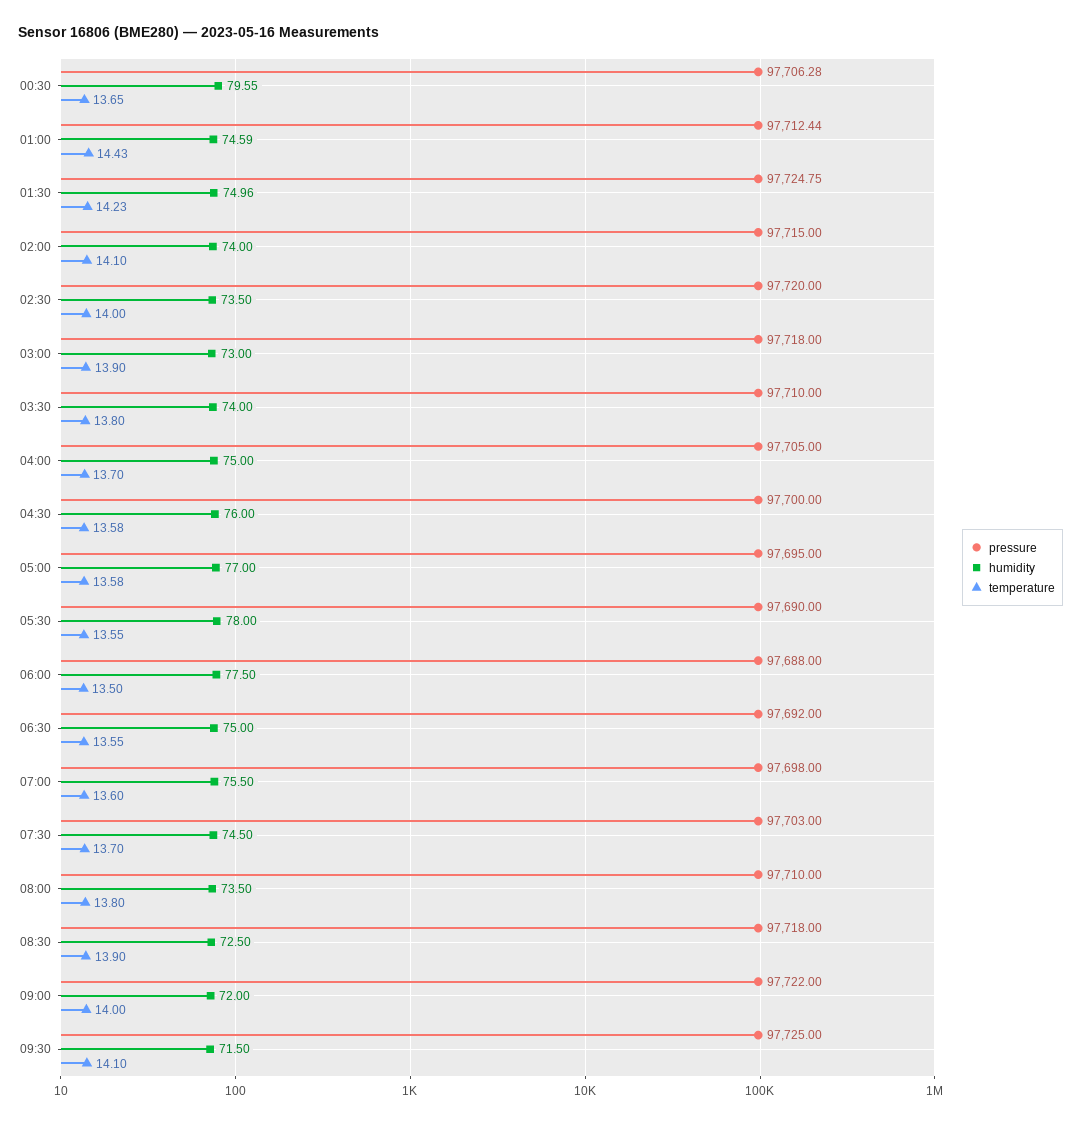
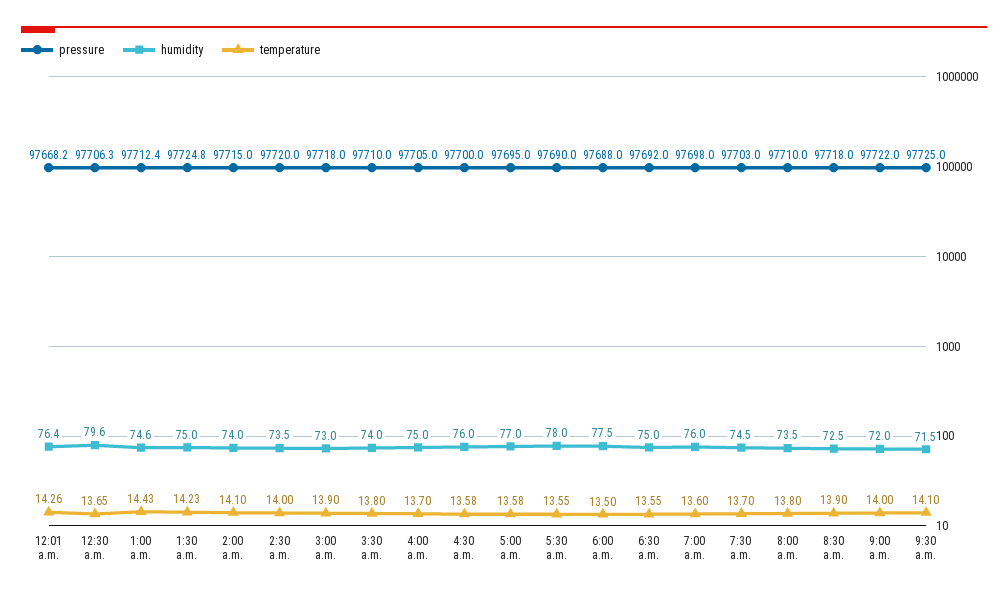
  {
    "pressure": {
      "00:30": 97706.28,
      "01:00": 97712.44,
      "01:30": 97724.75,
      "02:00": 97715,
      "02:30": 97720,
      "03:00": 97718,
      "03:30": 97710,
      "04:00": 97705,
      "04:30": 97700,
      "05:00": 97695,
      "05:30": 97690,
      "06:00": 97688,
      "06:30": 97692,
      "07:00": 97698,
      "07:30": 97703,
      "08:00": 97710,
      "08:30": 97718,
      "09:00": 97722,
-     "09:30": 97725
+     "09:30": 97725,
+     "12:01 a.m.": 97668.2
    },
    "humidity": {
      "00:30": 79.55,
      "01:00": 74.59,
      "01:30": 74.96,
      "02:00": 74,
      "02:30": 73.5,
      "03:00": 73,
      "03:30": 74,
      "04:00": 75,
      "04:30": 76,
      "05:00": 77,
      "05:30": 78,
      "06:00": 77.5,
      "06:30": 75,
-     "07:00": 75.5,
+     "07:00": 76,
      "07:30": 74.5,
      "08:00": 73.5,
      "08:30": 72.5,
      "09:00": 72,
-     "09:30": 71.5
+     "09:30": 71.5,
+     "12:01 a.m.": 76.4
    },
    "temperature": {
      "00:30": 13.65,
      "01:00": 14.43,
      "01:30": 14.23,
      "02:00": 14.1,
      "02:30": 14,
      "03:00": 13.9,
      "03:30": 13.8,
      "04:00": 13.7,
      "04:30": 13.58,
      "05:00": 13.58,
      "05:30": 13.55,
      "06:00": 13.5,
      "06:30": 13.55,
      "07:00": 13.6,
      "07:30": 13.7,
      "08:00": 13.8,
      "08:30": 13.9,
      "09:00": 14,
-     "09:30": 14.1
+     "09:30": 14.1,
+     "12:01 a.m.": 14.26
    }
  }

